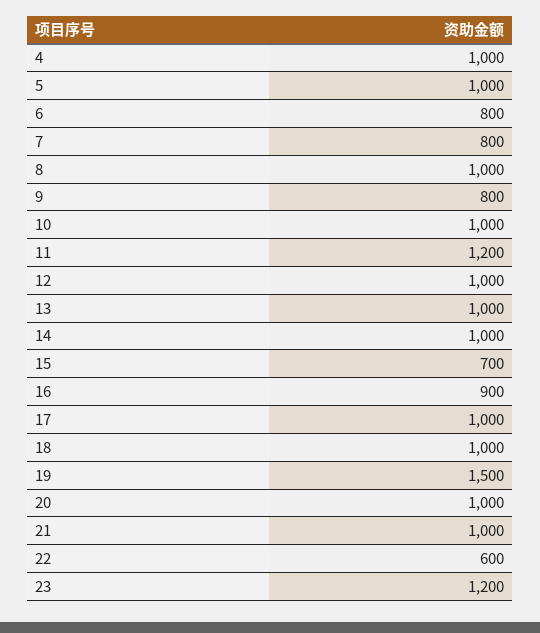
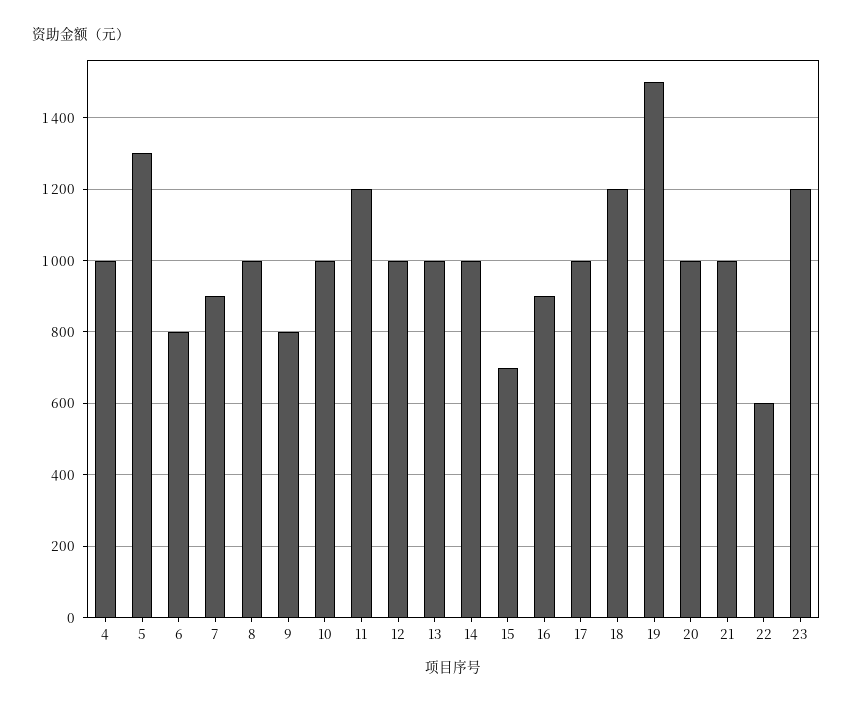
  {
    "4": 1000,
-   "5": 1000,
+   "5": 1300,
    "6": 800,
-   "7": 800,
+   "7": 900,
    "8": 1000,
    "9": 800,
    "10": 1000,
    "11": 1200,
    "12": 1000,
    "13": 1000,
    "14": 1000,
    "15": 700,
    "16": 900,
    "17": 1000,
-   "18": 1000,
+   "18": 1200,
    "19": 1500,
    "20": 1000,
    "21": 1000,
    "22": 600,
    "23": 1200
  }

